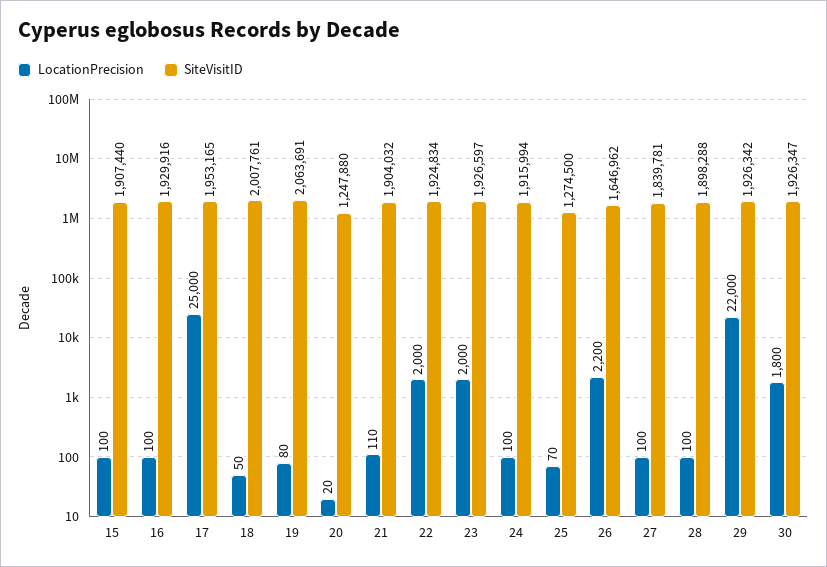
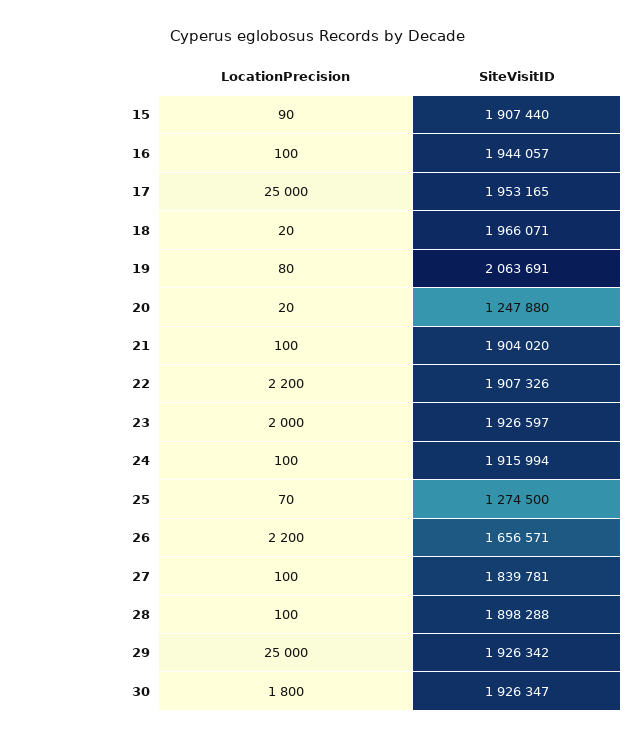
  {
    "LocationPrecision": {
-     "15": 100,
+     "15": 90,
      "16": 100,
      "17": 25000,
-     "18": 50,
+     "18": 20,
      "19": 80,
      "20": 20,
-     "21": 110,
+     "21": 100,
-     "22": 2000,
+     "22": 2200,
      "23": 2000,
      "24": 100,
      "25": 70,
      "26": 2200,
      "27": 100,
      "28": 100,
-     "29": 22000,
+     "29": 25000,
      "30": 1800
    },
    "SiteVisitID": {
      "15": 1907440,
-     "16": 1929916,
+     "16": 1944057,
      "17": 1953165,
-     "18": 2007761,
+     "18": 1966071,
      "19": 2063691,
      "20": 1247880,
-     "21": 1904032,
+     "21": 1904020,
-     "22": 1924834,
+     "22": 1907326,
      "23": 1926597,
      "24": 1915994,
      "25": 1274500,
-     "26": 1646962,
+     "26": 1656571,
      "27": 1839781,
      "28": 1898288,
      "29": 1926342,
      "30": 1926347
    }
  }

